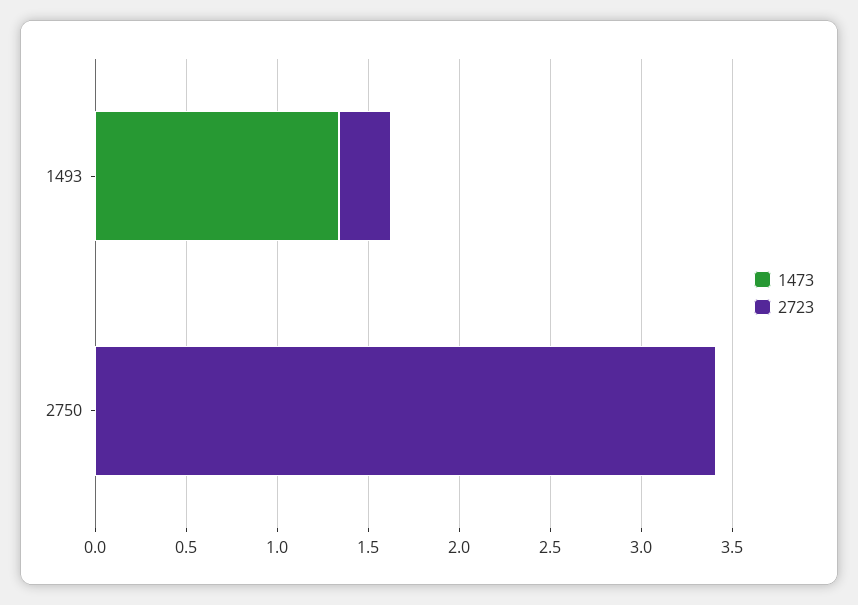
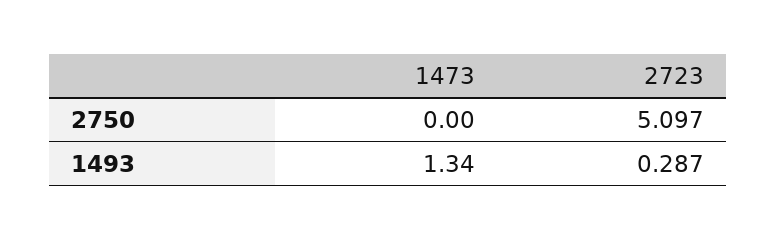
  {
    "1473": {
      "1493": 1.34,
      "2750": 0
    },
    "2723": {
      "1493": 0.287,
-     "2750": 3.4
+     "2750": 5.097
    }
  }

